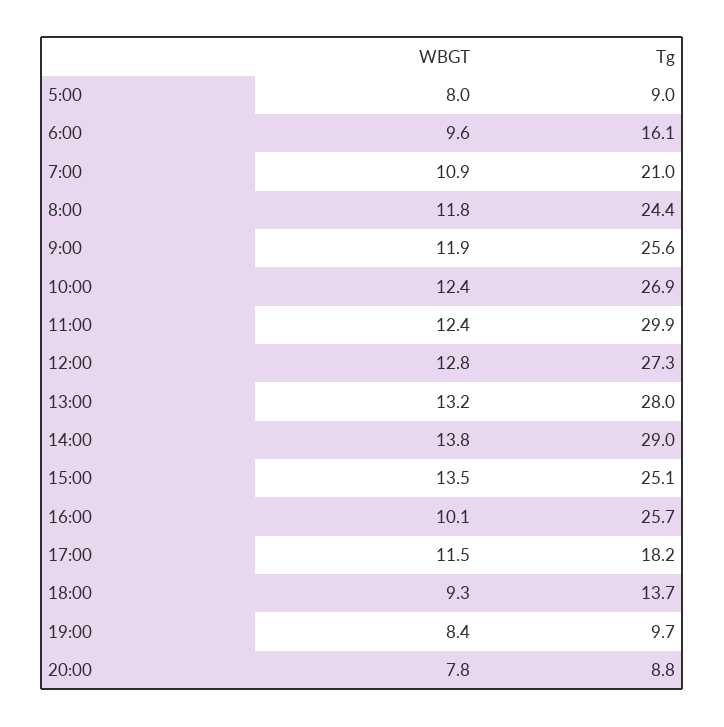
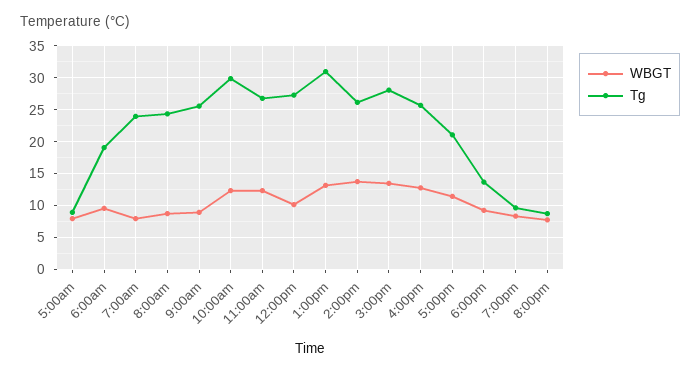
  {
    "WBGT": {
      "5:00": 8,
      "6:00": 9.6,
-     "7:00": 10.9,
+     "7:00": 8,
-     "8:00": 11.8,
+     "8:00": 9,
-     "9:00": 11.9,
+     "9:00": 9,
      "10:00": 12.4,
      "11:00": 12.4,
-     "12:00": 12.8,
+     "12:00": 10,
      "13:00": 13.2,
      "14:00": 13.8,
      "15:00": 13.5,
-     "16:00": 10.1,
+     "16:00": 13,
      "17:00": 11.5,
      "18:00": 9.3,
      "19:00": 8.4,
      "20:00": 7.8
    },
    "Tg": {
      "5:00": 9,
-     "6:00": 16.1,
+     "6:00": 19,
-     "7:00": 21,
+     "7:00": 24,
      "8:00": 24.4,
      "9:00": 25.6,
-     "10:00": 26.9,
+     "10:00": 30,
-     "11:00": 29.9,
+     "11:00": 27,
      "12:00": 27.3,
-     "13:00": 28,
+     "13:00": 31,
-     "14:00": 29,
+     "14:00": 26,
-     "15:00": 25.1,
+     "15:00": 28,
      "16:00": 25.7,
-     "17:00": 18.2,
+     "17:00": 21,
      "18:00": 13.7,
      "19:00": 9.7,
      "20:00": 8.8
    }
  }

